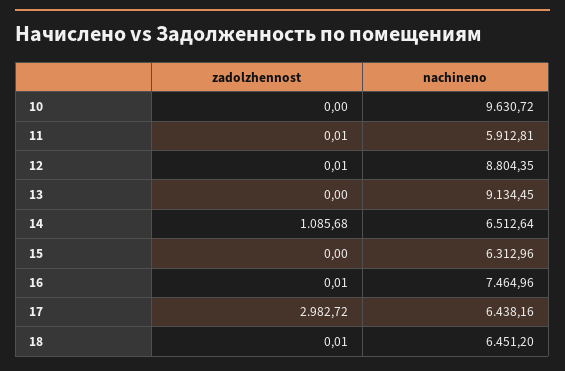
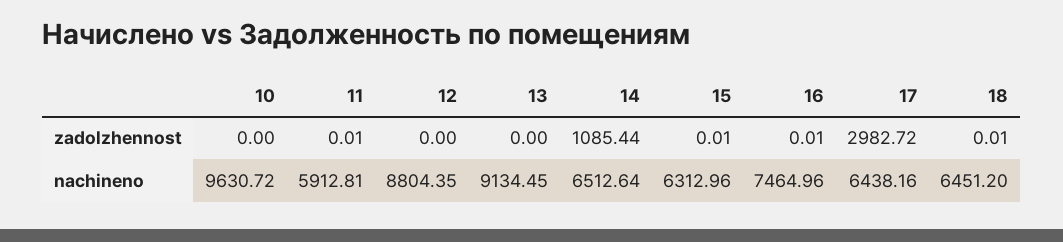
  {
    "zadolzhennost": {
      "10": 0,
      "11": 0.01,
-     "12": 0.01,
+     "12": 0,
      "13": 0,
-     "14": 1085.68,
+     "14": 1085.44,
-     "15": 0,
+     "15": 0.01,
      "16": 0.01,
      "17": 2982.72,
      "18": 0.01
    },
    "nachineno": {
      "10": 9630.72,
      "11": 5912.81,
      "12": 8804.35,
      "13": 9134.45,
      "14": 6512.64,
      "15": 6312.96,
      "16": 7464.96,
      "17": 6438.16,
      "18": 6451.2
    }
  }

